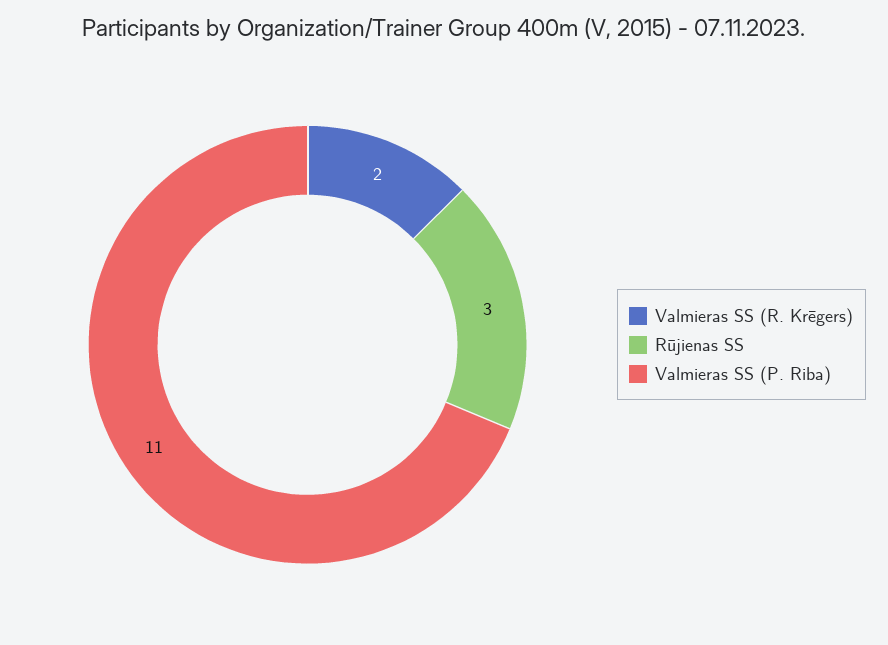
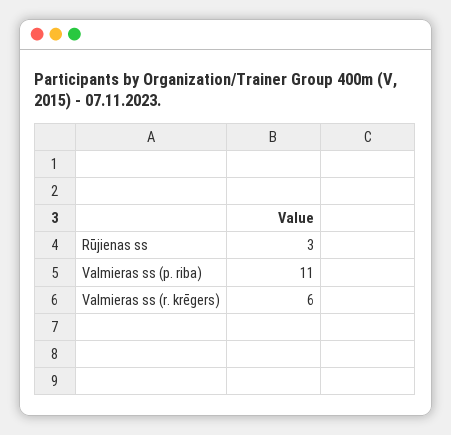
  {
-   "Valmieras SS (R. Krēgers)": 2,
+   "Valmieras SS (R. Krēgers)": 6,
    "Rūjienas SS": 3,
    "Valmieras SS (P. Riba)": 11
  }

